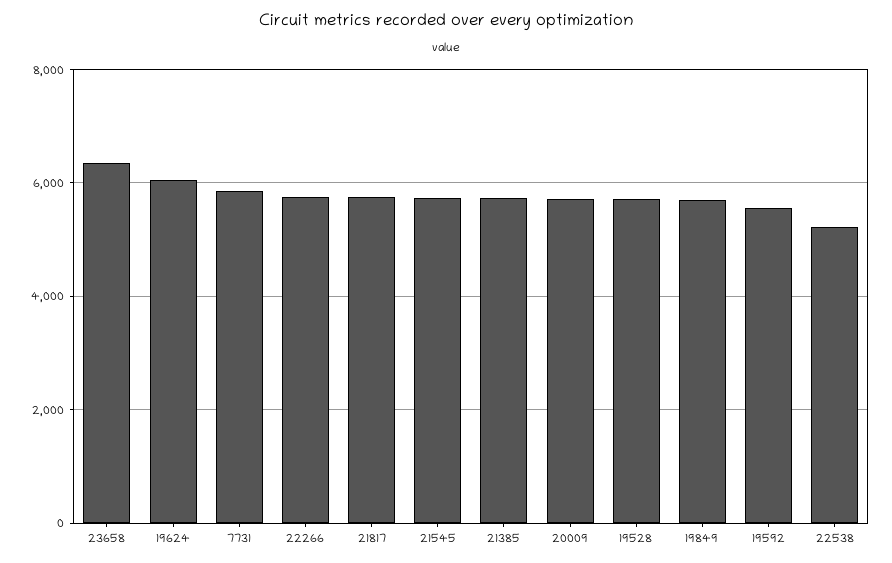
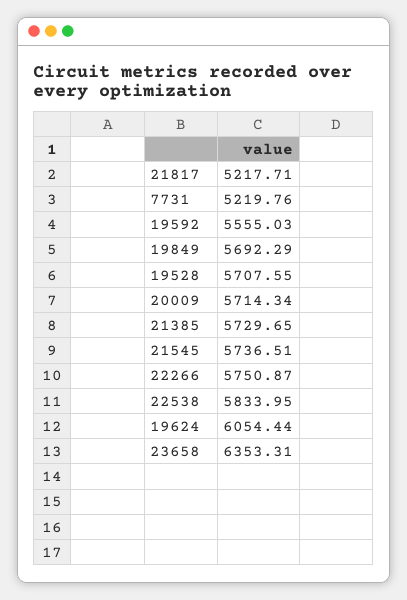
  {
    "23658": 6353.31,
    "19624": 6054.44,
-   "7731": 5800,
+   "7731": 5219.76,
    "22266": 5750.87,
-   "21817": 5800,
+   "21817": 5217.71,
    "21545": 5736.51,
    "21385": 5729.65,
    "20009": 5714.34,
    "19528": 5707.55,
    "19849": 5692.29,
    "19592": 5555.03,
-   "22538": 5200
+   "22538": 5833.95
  }

